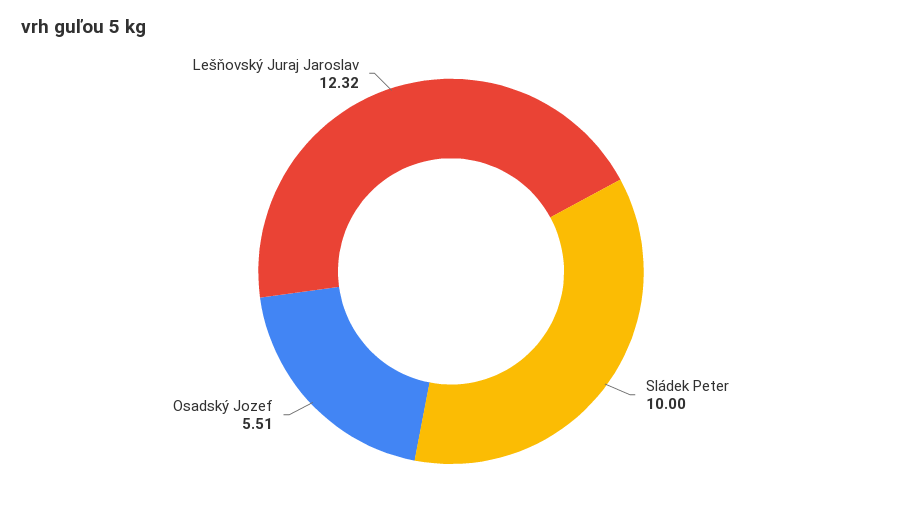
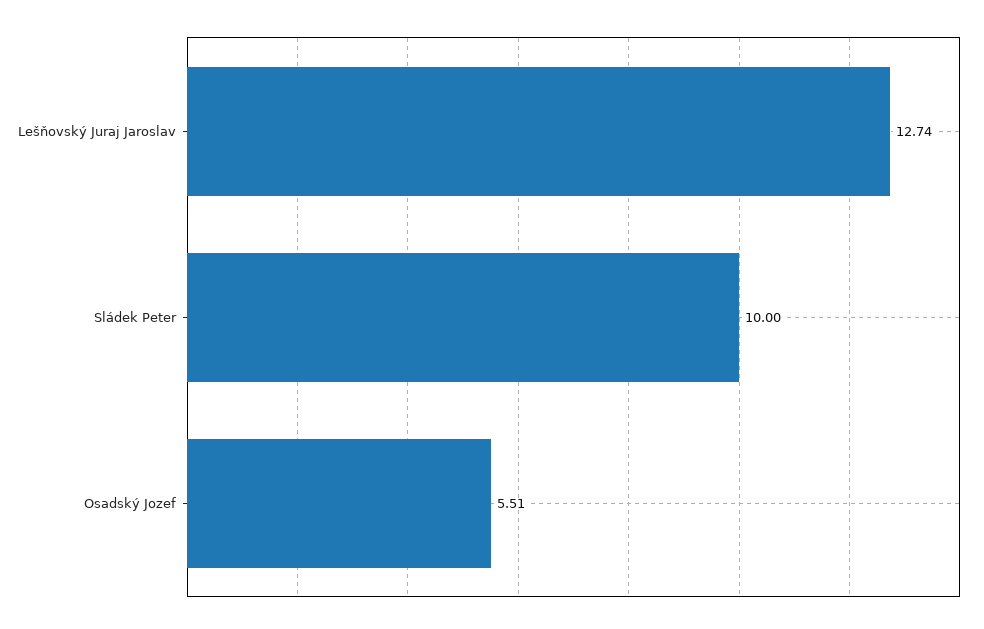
  {
    "Sládek Peter": 10,
    "Osadský Jozef": 5.51,
-   "Lešňovský Juraj Jaroslav": 12.32
+   "Lešňovský Juraj Jaroslav": 12.74
  }

